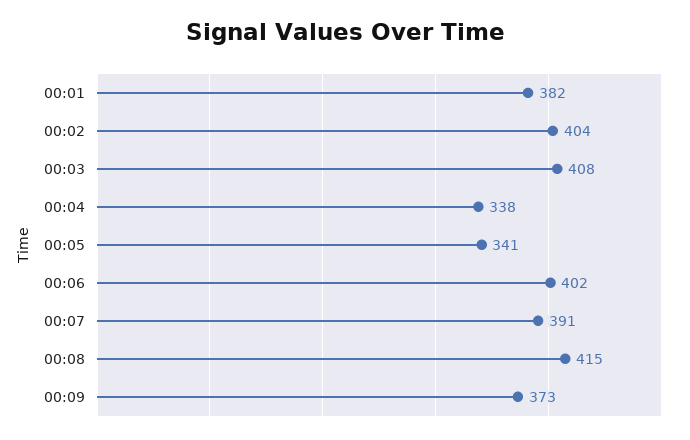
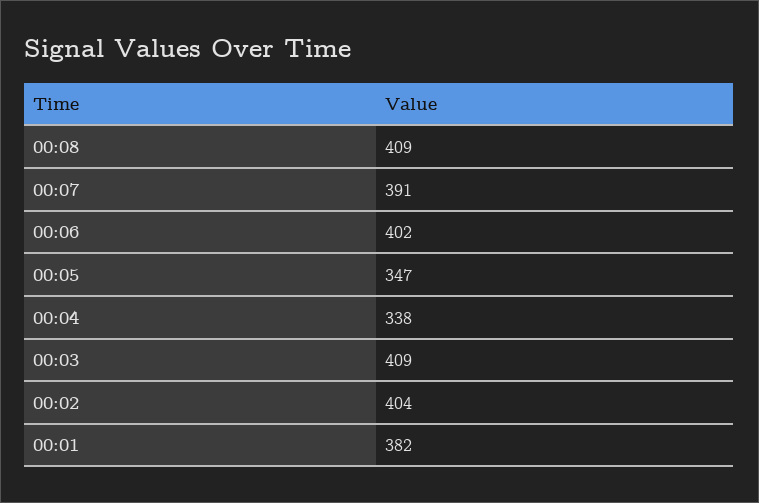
  {
    "00:01": 382,
    "00:02": 404,
-   "00:03": 408,
+   "00:03": 409,
    "00:04": 338,
-   "00:05": 341,
+   "00:05": 347,
    "00:06": 402,
    "00:07": 391,
-   "00:08": 415,
+   "00:08": 409
-   "00:09": 373
  }

